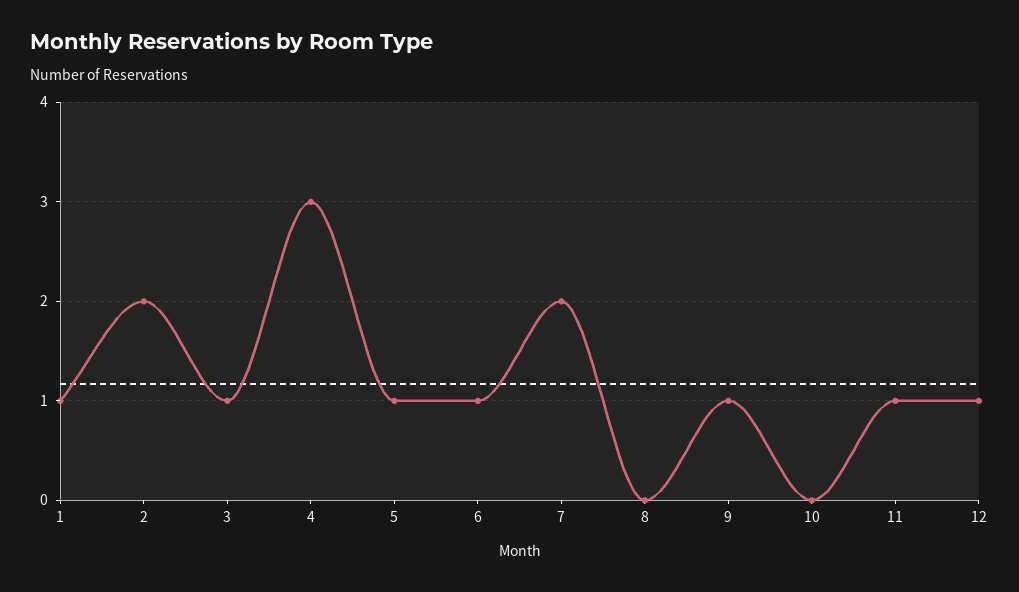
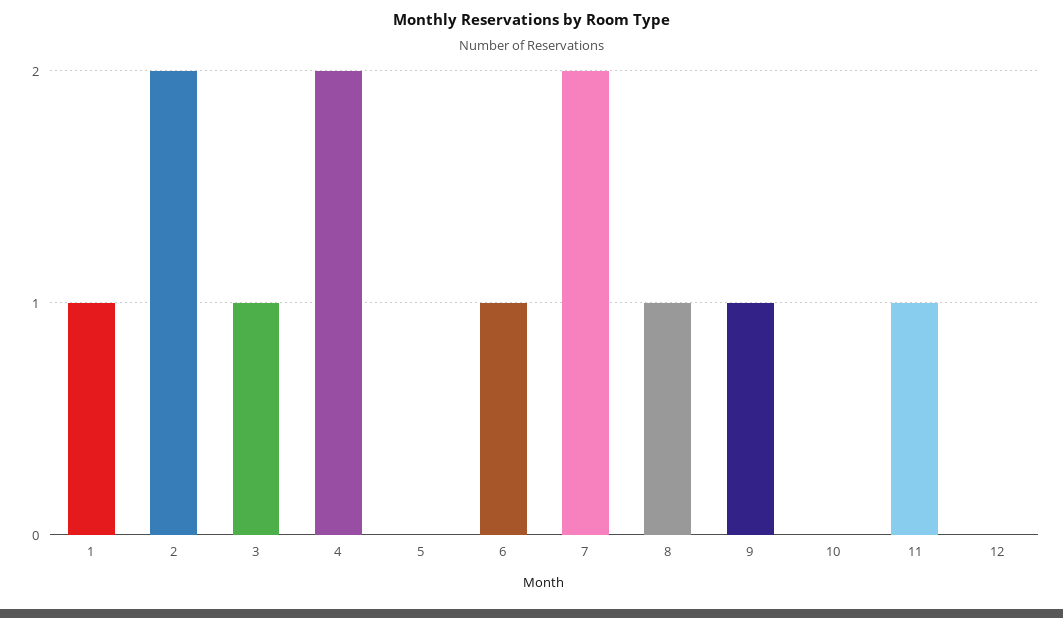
  {
    "1": 1,
    "2": 2,
    "3": 1,
-   "4": 3,
+   "4": 2,
-   "5": 1,
+   "5": 0,
    "6": 1,
    "7": 2,
-   "8": 0,
+   "8": 1,
    "9": 1,
    "10": 0,
    "11": 1,
-   "12": 1
+   "12": 0
  }

